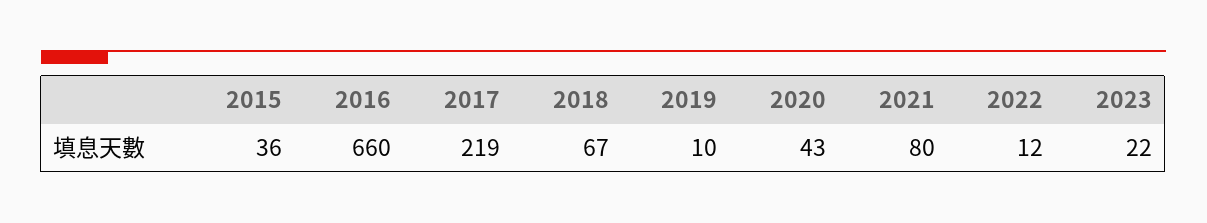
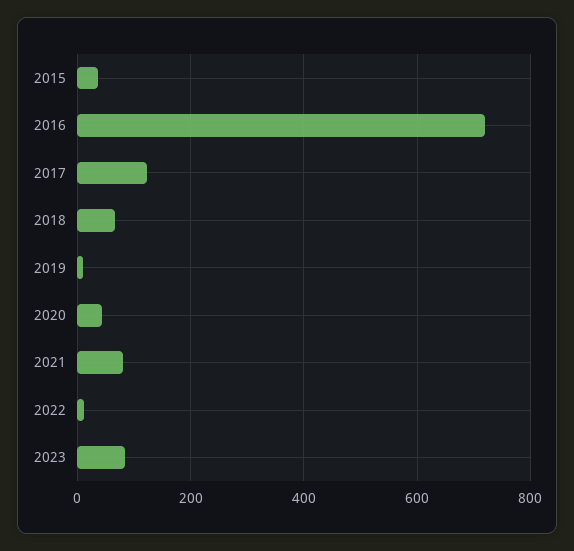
  {
    "2015": 36,
-   "2016": 660,
+   "2016": 720,
-   "2017": 219,
+   "2017": 120,
    "2018": 67,
    "2019": 10,
    "2020": 43,
    "2021": 80,
    "2022": 12,
-   "2023": 22
+   "2023": 80
  }

